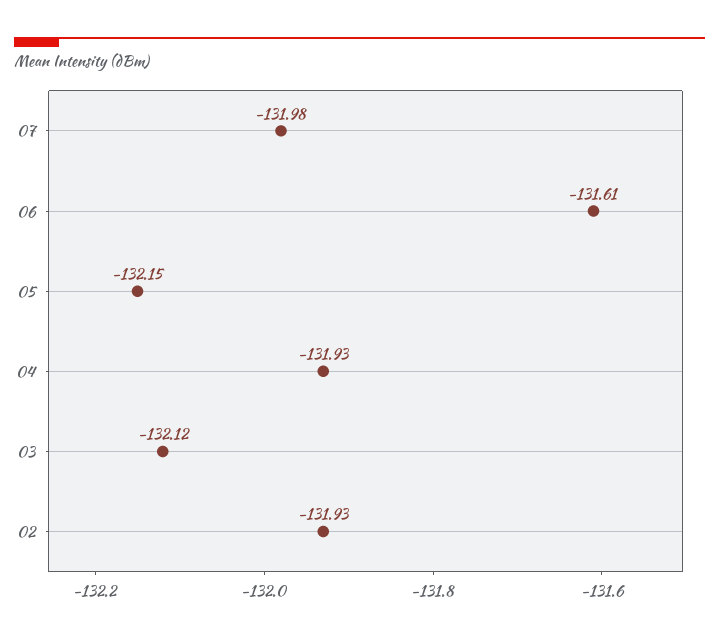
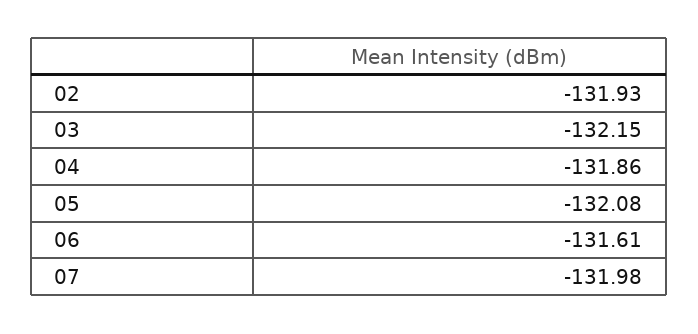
  {
    "07": -131.98,
    "06": -131.61,
-   "05": -132.15,
+   "05": -132.08,
-   "04": -131.93,
+   "04": -131.86,
-   "03": -132.12,
+   "03": -132.15,
    "02": -131.93
  }

